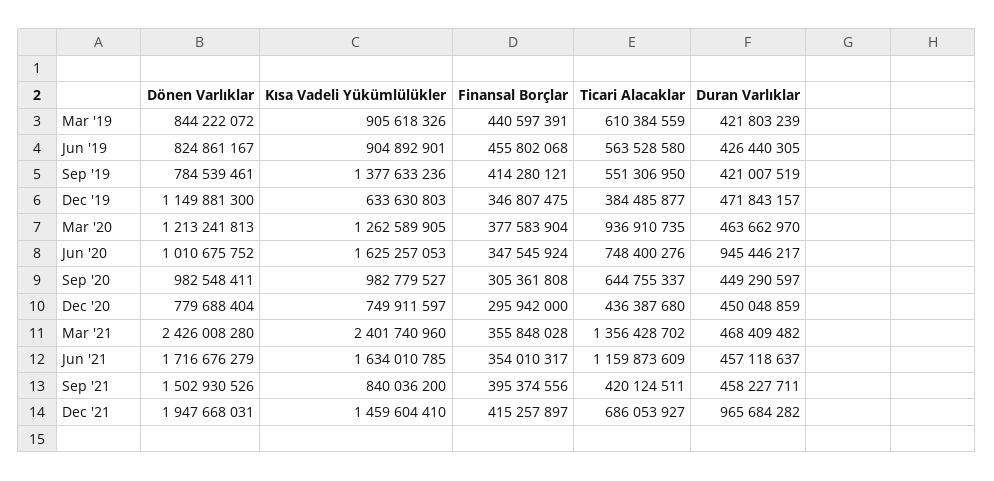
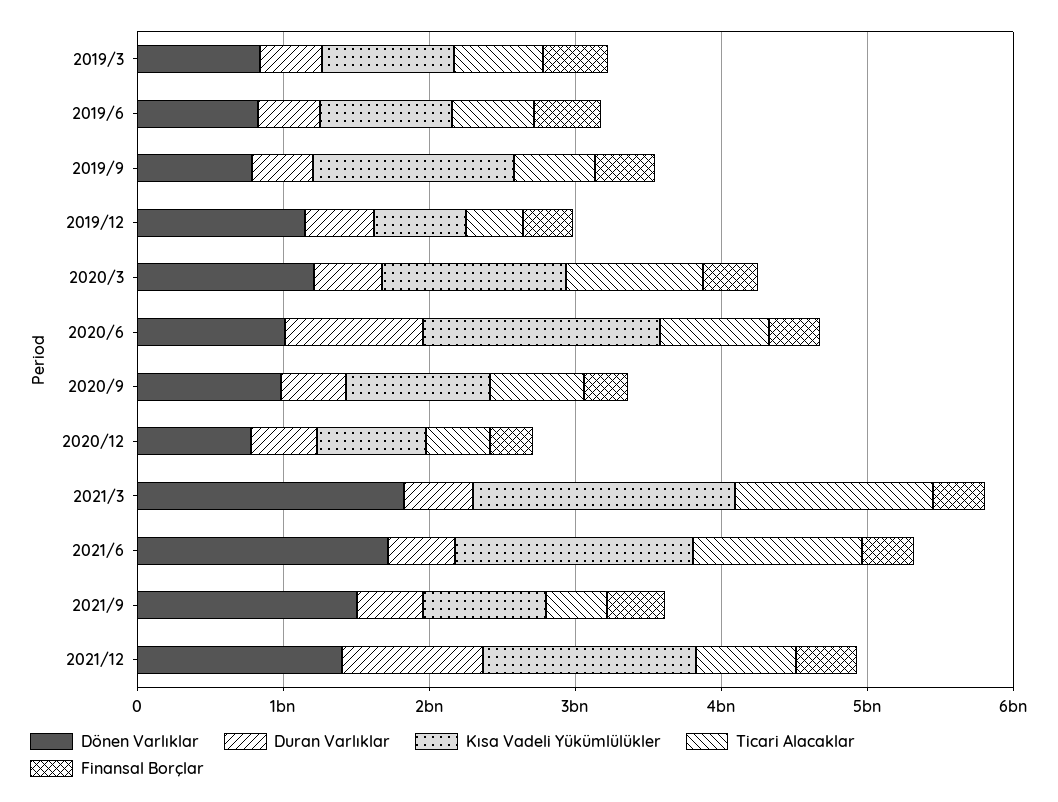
  {
    "Dönen Varlıklar": {
      "Mar '19": 844222072,
      "Jun '19": 824861167,
      "Sep '19": 784539461,
      "Dec '19": 1149881300,
      "Mar '20": 1213241813,
      "Jun '20": 1010675752,
      "Sep '20": 982548411,
      "Dec '20": 779688404,
-     "Mar '21": 2426008280,
+     "Mar '21": 1800000000,
      "Jun '21": 1716676279,
      "Sep '21": 1502930526,
-     "Dec '21": 1947668031
+     "Dec '21": 1400000000
    },
    "Kısa Vadeli Yükümlülükler": {
      "Mar '19": 905618326,
      "Jun '19": 904892901,
      "Sep '19": 1377633236,
      "Dec '19": 633630803,
      "Mar '20": 1262589905,
      "Jun '20": 1625257053,
      "Sep '20": 982779527,
      "Dec '20": 749911597,
-     "Mar '21": 2401740960,
+     "Mar '21": 1800000000,
      "Jun '21": 1634010785,
      "Sep '21": 840036200,
      "Dec '21": 1459604410
    },
    "Finansal Borçlar": {
      "Mar '19": 440597391,
      "Jun '19": 455802068,
      "Sep '19": 414280121,
      "Dec '19": 346807475,
      "Mar '20": 377583904,
      "Jun '20": 347545924,
      "Sep '20": 305361808,
      "Dec '20": 295942000,
      "Mar '21": 355848028,
      "Jun '21": 354010317,
      "Sep '21": 395374556,
      "Dec '21": 415257897
    },
    "Ticari Alacaklar": {
      "Mar '19": 610384559,
      "Jun '19": 563528580,
      "Sep '19": 551306950,
      "Dec '19": 384485877,
      "Mar '20": 936910735,
      "Jun '20": 748400276,
      "Sep '20": 644755337,
      "Dec '20": 436387680,
      "Mar '21": 1356428702,
      "Jun '21": 1159873609,
      "Sep '21": 420124511,
      "Dec '21": 686053927
    },
    "Duran Varlıklar": {
      "Mar '19": 421803239,
      "Jun '19": 426440305,
      "Sep '19": 421007519,
      "Dec '19": 471843157,
      "Mar '20": 463662970,
      "Jun '20": 945446217,
      "Sep '20": 449290597,
      "Dec '20": 450048859,
      "Mar '21": 468409482,
      "Jun '21": 457118637,
      "Sep '21": 458227711,
      "Dec '21": 965684282
    }
  }

